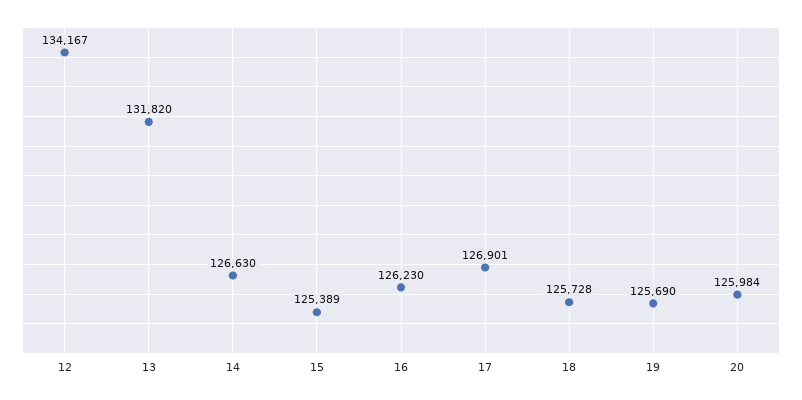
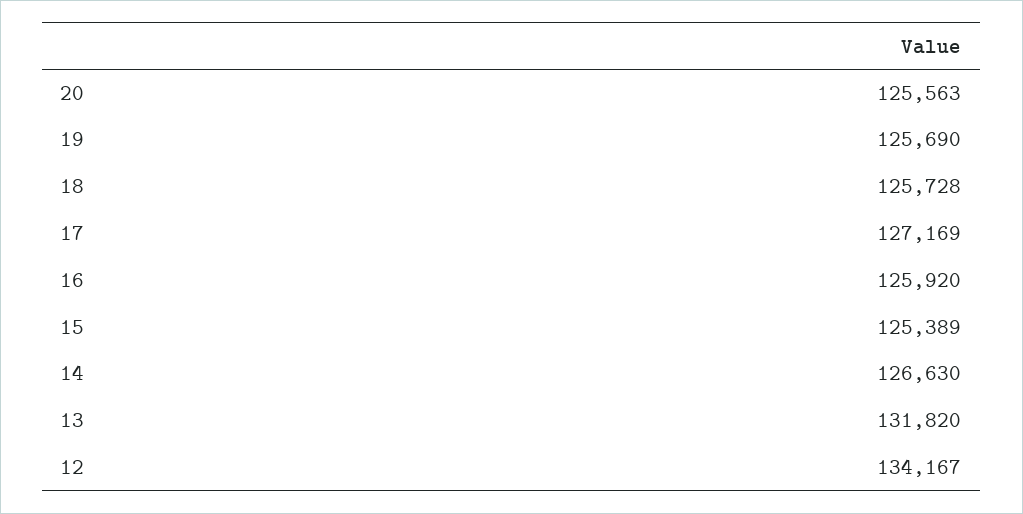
  {
    "12": 134167,
    "13": 131820,
    "14": 126630,
    "15": 125389,
-   "16": 126230,
+   "16": 125920,
-   "17": 126901,
+   "17": 127169,
    "18": 125728,
    "19": 125690,
-   "20": 125984
+   "20": 125563
  }

